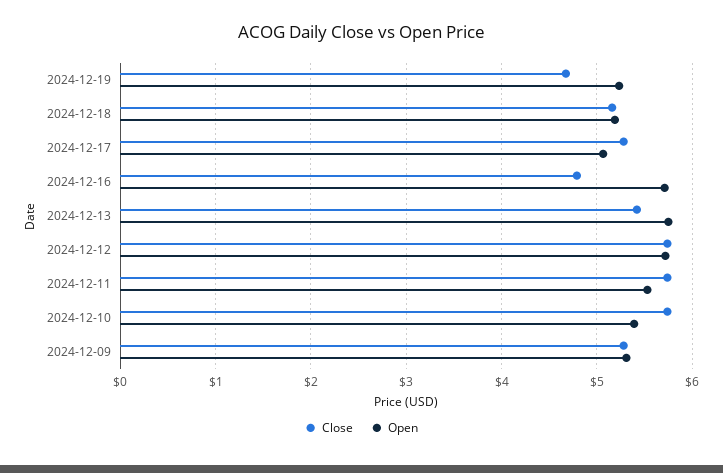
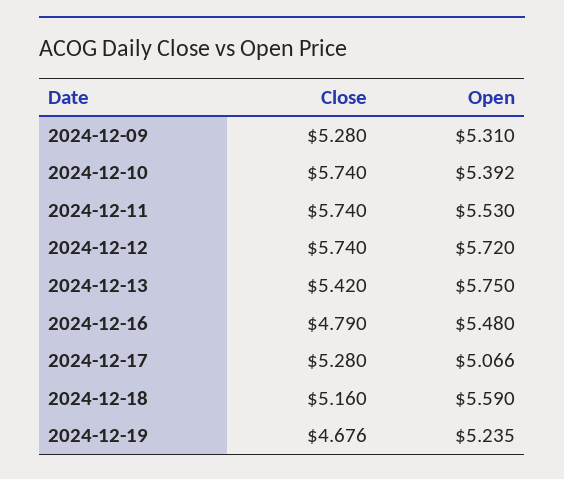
  {
    "Close": {
      "2024-12-19": 4.676,
      "2024-12-18": 5.16,
      "2024-12-17": 5.28,
      "2024-12-16": 4.79,
      "2024-12-13": 5.42,
      "2024-12-12": 5.74,
      "2024-12-11": 5.74,
      "2024-12-10": 5.74,
      "2024-12-09": 5.28
    },
    "Open": {
      "2024-12-19": 5.235,
-     "2024-12-18": 5.2,
+     "2024-12-18": 5.59,
      "2024-12-17": 5.066,
-     "2024-12-16": 5.7,
+     "2024-12-16": 5.48,
      "2024-12-13": 5.75,
      "2024-12-12": 5.72,
      "2024-12-11": 5.53,
      "2024-12-10": 5.392,
      "2024-12-09": 5.31
    }
  }

